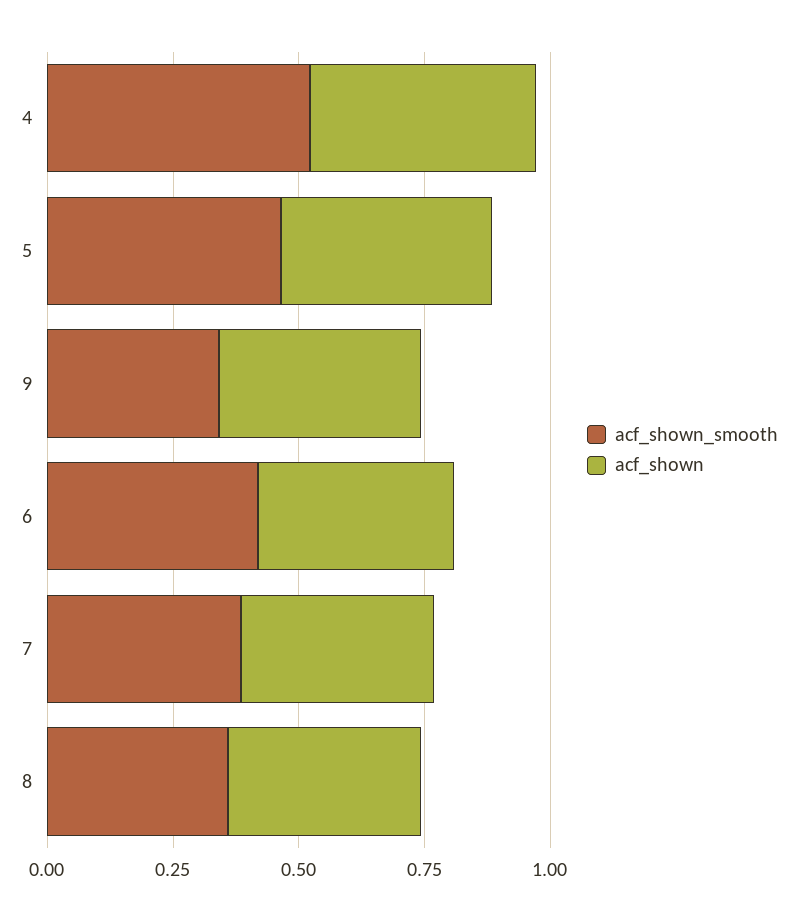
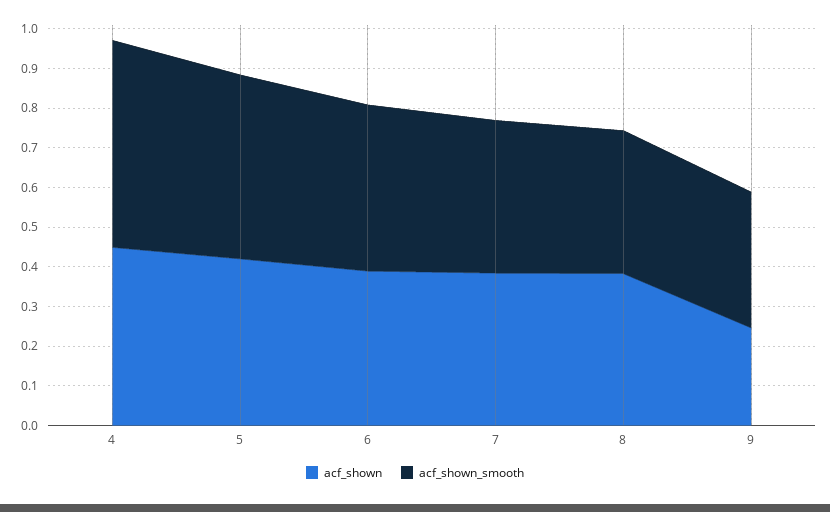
  {
    "acf_shown_smooth": {
      "4": 0.525,
      "5": 0.475,
      "9": 0.35,
      "6": 0.425,
      "7": 0.375,
      "8": 0.35
    },
    "acf_shown": {
      "4": 0.45,
      "5": 0.425,
-     "9": 0.4,
+     "9": 0.25,
      "6": 0.4,
      "7": 0.375,
      "8": 0.375
    }
  }

